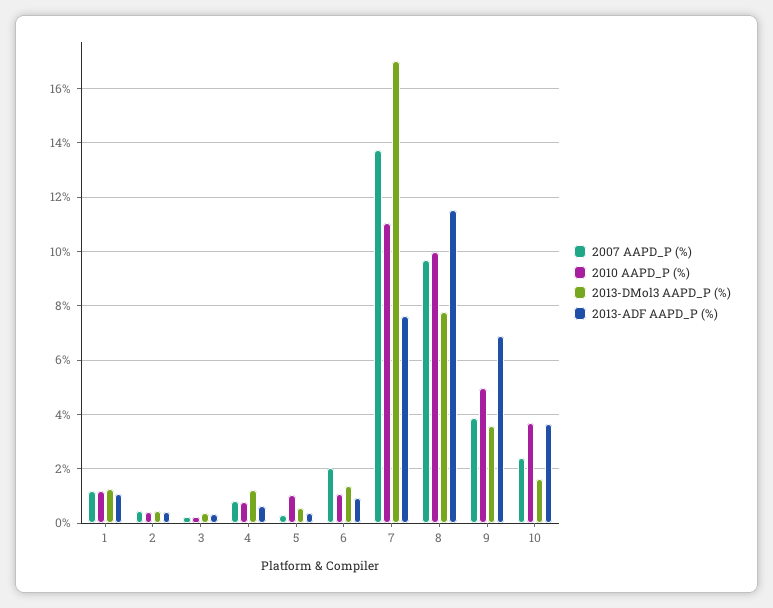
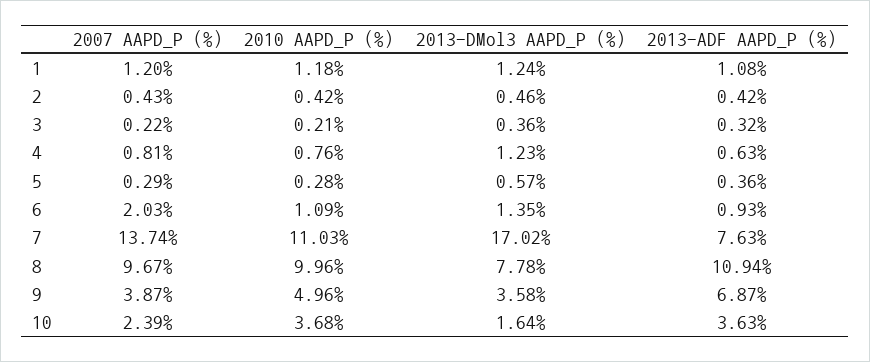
  {
    "2007 AAPD_P (%)": {
      "1": 1.2,
      "2": 0.43,
      "3": 0.22,
      "4": 0.81,
      "5": 0.29,
      "6": 2.03,
      "7": 13.74,
      "8": 9.67,
      "9": 3.87,
      "10": 2.39
    },
    "2010 AAPD_P (%)": {
      "1": 1.18,
      "2": 0.42,
      "3": 0.21,
      "4": 0.76,
-     "5": 1,
+     "5": 0.28,
      "6": 1.09,
      "7": 11.03,
      "8": 9.96,
      "9": 4.96,
      "10": 3.68
    },
    "2013-DMol3 AAPD_P (%)": {
      "1": 1.24,
      "2": 0.46,
      "3": 0.36,
      "4": 1.23,
      "5": 0.57,
      "6": 1.35,
      "7": 17.02,
      "8": 7.78,
      "9": 3.58,
      "10": 1.64
    },
    "2013-ADF AAPD_P (%)": {
      "1": 1.08,
      "2": 0.42,
      "3": 0.32,
      "4": 0.63,
      "5": 0.36,
      "6": 0.93,
      "7": 7.63,
-     "8": 11.5,
+     "8": 10.94,
      "9": 6.87,
      "10": 3.63
    }
  }

